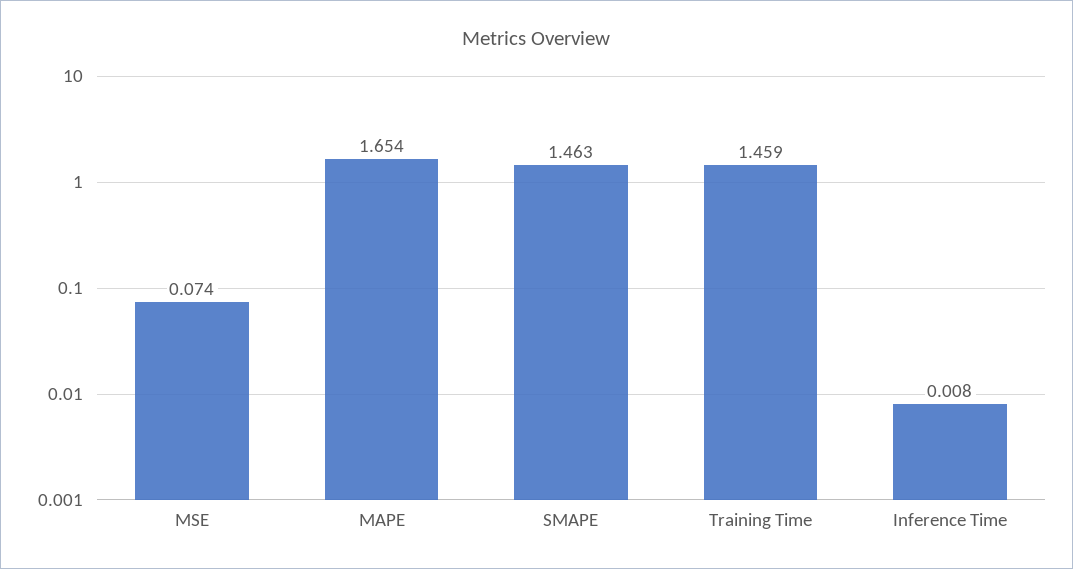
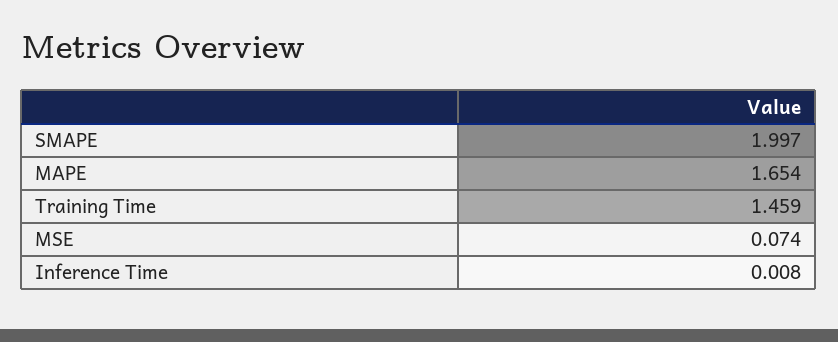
  {
    "MSE": 0.074,
    "MAPE": 1.654,
-   "SMAPE": 1.463,
+   "SMAPE": 1.997,
    "Training Time": 1.459,
    "Inference Time": 0.008
  }

